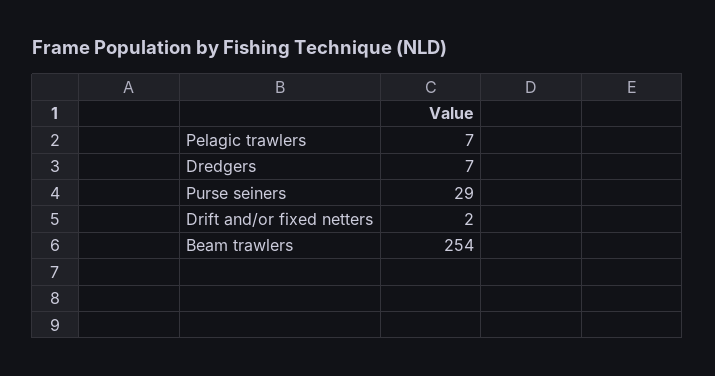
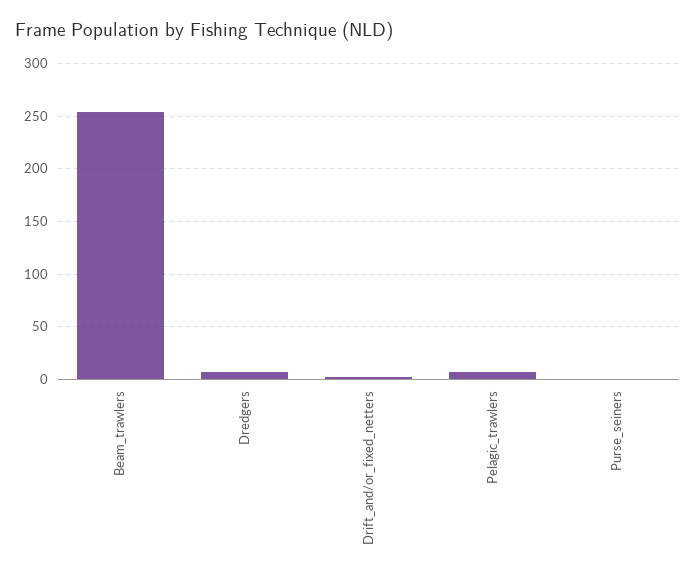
  {
    "Pelagic trawlers": 7,
    "Dredgers": 7,
-   "Purse seiners": 29,
+   "Purse seiners": 0,
    "Drift and/or fixed netters": 2,
    "Beam trawlers": 254
  }

